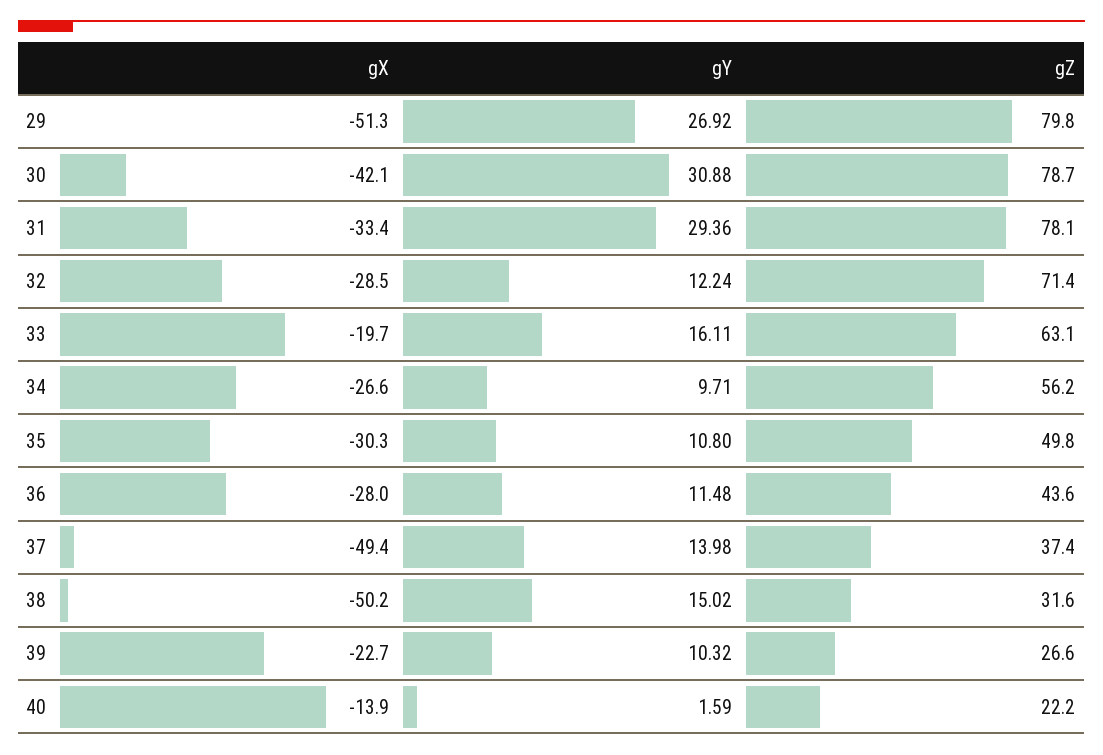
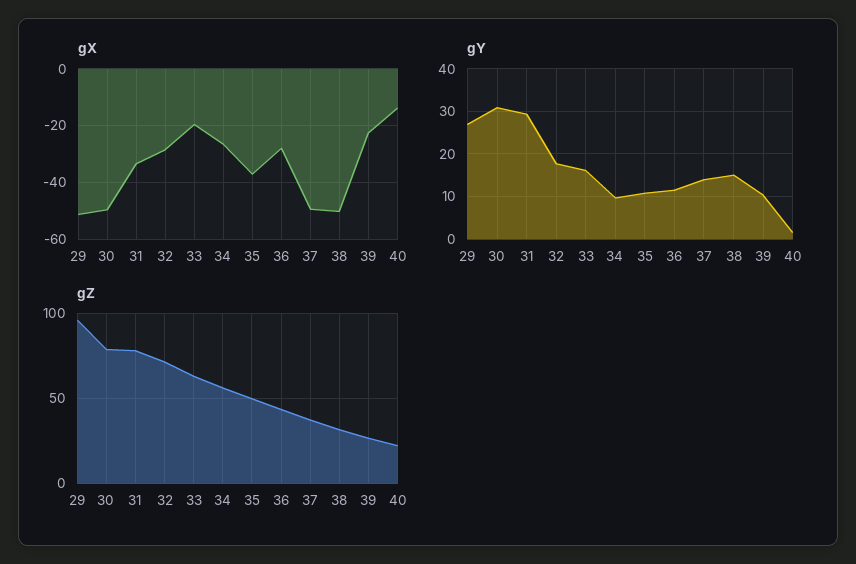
  {
    "gX": {
      "29": -51.3,
-     "30": -42.1,
+     "30": -50,
      "31": -33.4,
      "32": -28.5,
      "33": -19.7,
      "34": -26.6,
-     "35": -30.3,
+     "35": -37.5,
      "36": -28,
      "37": -49.4,
      "38": -50.2,
      "39": -22.7,
      "40": -13.9
    },
    "gY": {
      "29": 26.92,
      "30": 30.88,
      "31": 29.36,
-     "32": 12.24,
+     "32": 18,
      "33": 16.11,
      "34": 9.71,
      "35": 10.8,
      "36": 11.48,
      "37": 13.98,
      "38": 15.02,
      "39": 10.32,
      "40": 1.59
    },
    "gZ": {
-     "29": 79.8,
+     "29": 95,
      "30": 78.7,
      "31": 78.1,
      "32": 71.4,
      "33": 63.1,
      "34": 56.2,
      "35": 49.8,
      "36": 43.6,
      "37": 37.4,
      "38": 31.6,
      "39": 26.6,
      "40": 22.2
    }
  }

